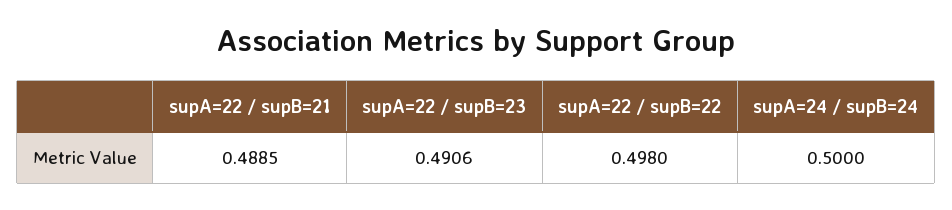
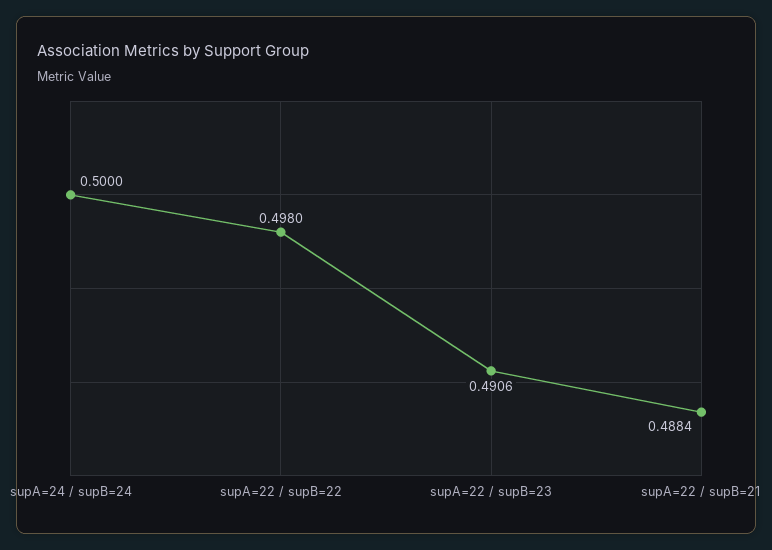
  {
-   "supA=22 / supB=21": 0.4885,
+   "supA=22 / supB=21": 0.4884,
    "supA=22 / supB=23": 0.4906,
    "supA=22 / supB=22": 0.498,
    "supA=24 / supB=24": 0.5
  }

